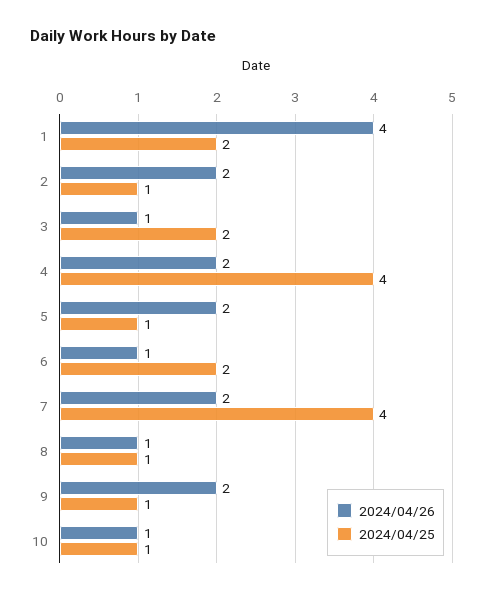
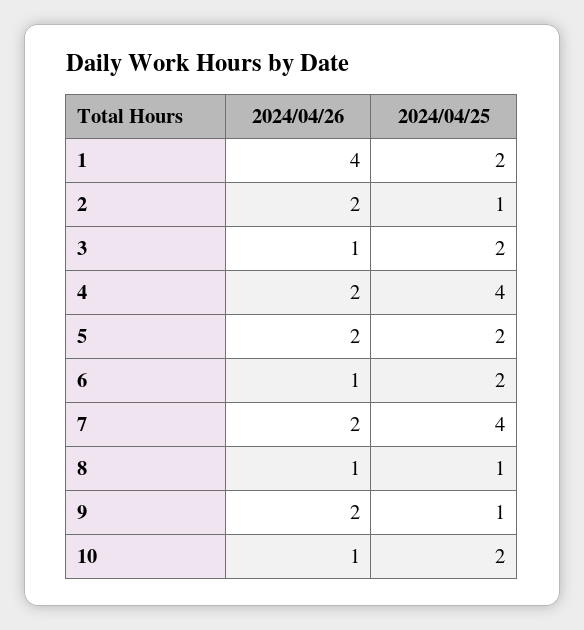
  {
    "2024/04/26": {
      "1": 4,
      "2": 2,
      "3": 1,
      "4": 2,
      "5": 2,
      "6": 1,
      "7": 2,
      "8": 1,
      "9": 2,
      "10": 1
    },
    "2024/04/25": {
      "1": 2,
      "2": 1,
      "3": 2,
      "4": 4,
-     "5": 1,
+     "5": 2,
      "6": 2,
      "7": 4,
      "8": 1,
      "9": 1,
-     "10": 1
+     "10": 2
    }
  }

